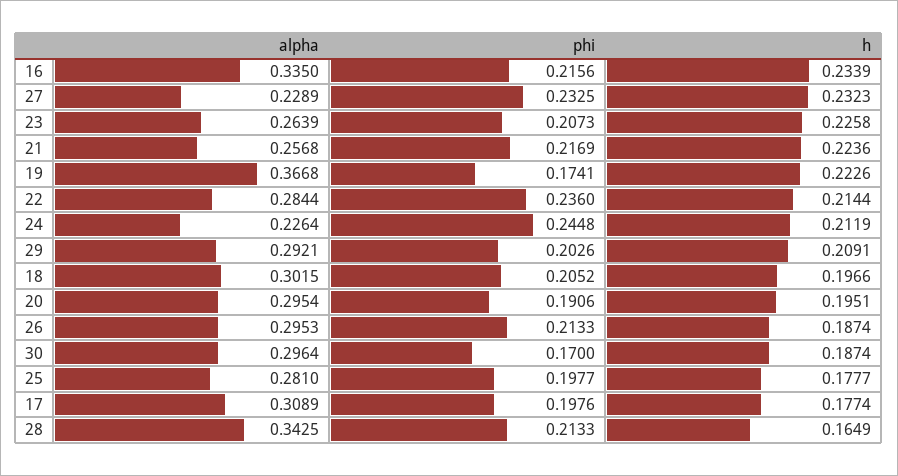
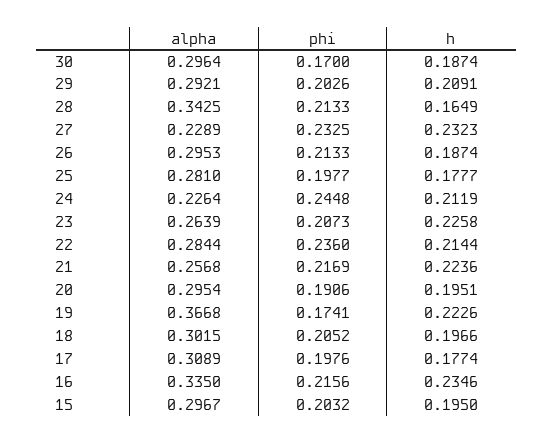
  {
    "alpha": {
      "16": 0.335,
      "27": 0.2289,
      "23": 0.2639,
      "21": 0.2568,
      "19": 0.3668,
      "22": 0.2844,
      "24": 0.2264,
      "29": 0.2921,
      "18": 0.3015,
      "20": 0.2954,
      "26": 0.2953,
      "30": 0.2964,
      "25": 0.281,
      "17": 0.3089,
-     "28": 0.3425
+     "28": 0.3425,
+     "15": 0.2967
    },
    "phi": {
      "16": 0.2156,
      "27": 0.2325,
      "23": 0.2073,
      "21": 0.2169,
      "19": 0.1741,
      "22": 0.236,
      "24": 0.2448,
      "29": 0.2026,
      "18": 0.2052,
      "20": 0.1906,
      "26": 0.2133,
      "30": 0.17,
      "25": 0.1977,
      "17": 0.1976,
-     "28": 0.2133
+     "28": 0.2133,
+     "15": 0.2032
    },
    "h": {
-     "16": 0.2339,
+     "16": 0.2346,
      "27": 0.2323,
      "23": 0.2258,
      "21": 0.2236,
      "19": 0.2226,
      "22": 0.2144,
      "24": 0.2119,
      "29": 0.2091,
      "18": 0.1966,
      "20": 0.1951,
      "26": 0.1874,
      "30": 0.1874,
      "25": 0.1777,
      "17": 0.1774,
-     "28": 0.1649
+     "28": 0.1649,
+     "15": 0.195
    }
  }

